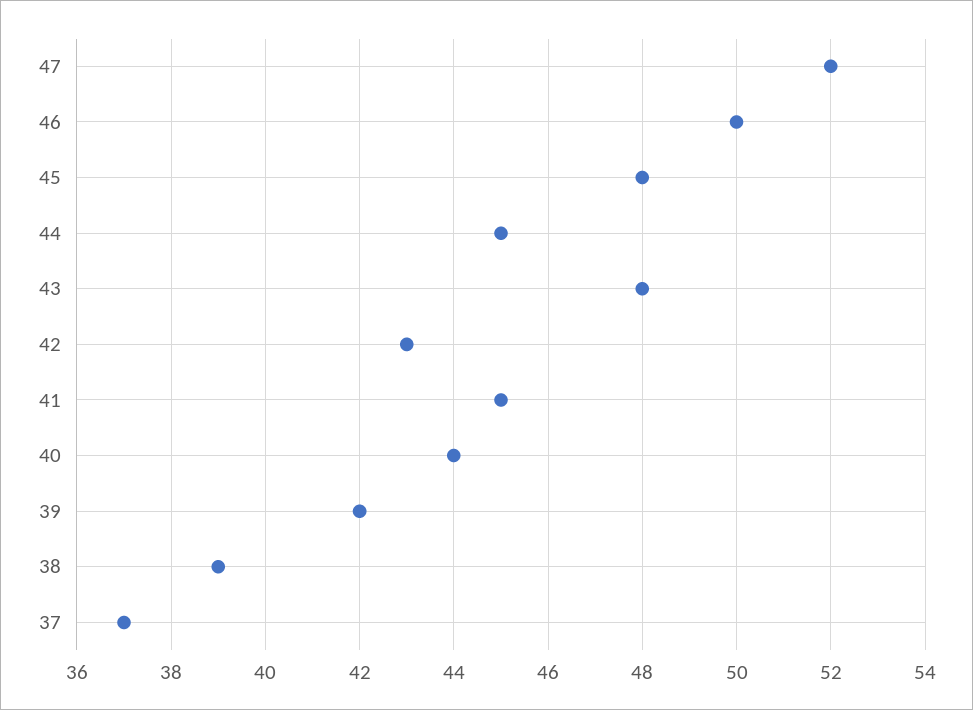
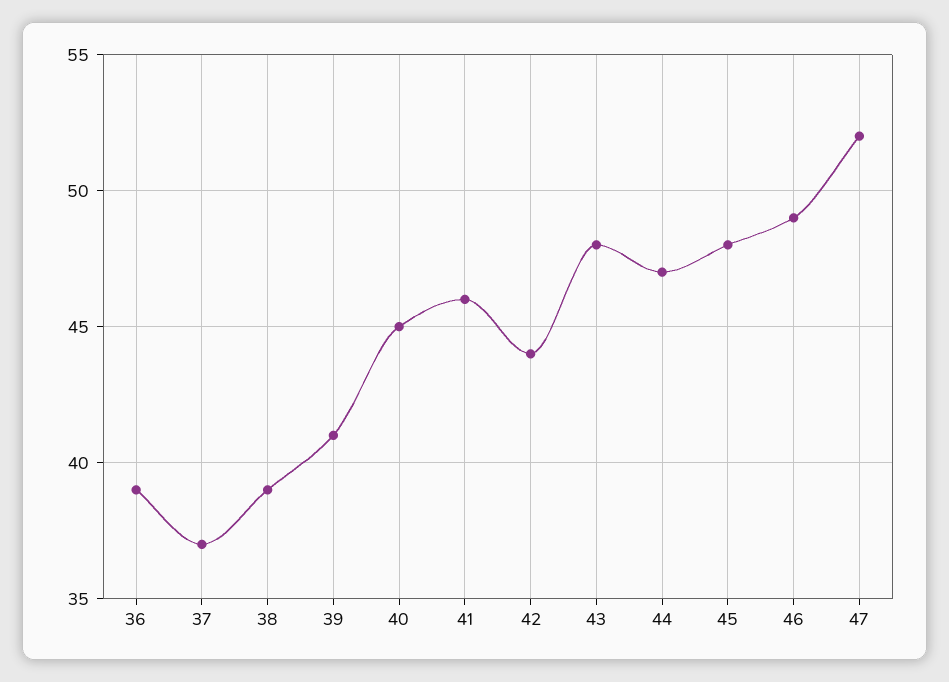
  {
    "47": 52,
-   "46": 50,
+   "46": 49,
    "45": 48,
-   "44": 45,
+   "44": 47,
    "43": 48,
-   "42": 43,
+   "42": 44,
-   "41": 45,
+   "41": 46,
-   "40": 44,
+   "40": 45,
-   "39": 42,
+   "39": 41,
    "38": 39,
-   "37": 37
+   "37": 37,
+   "36": 39
  }

